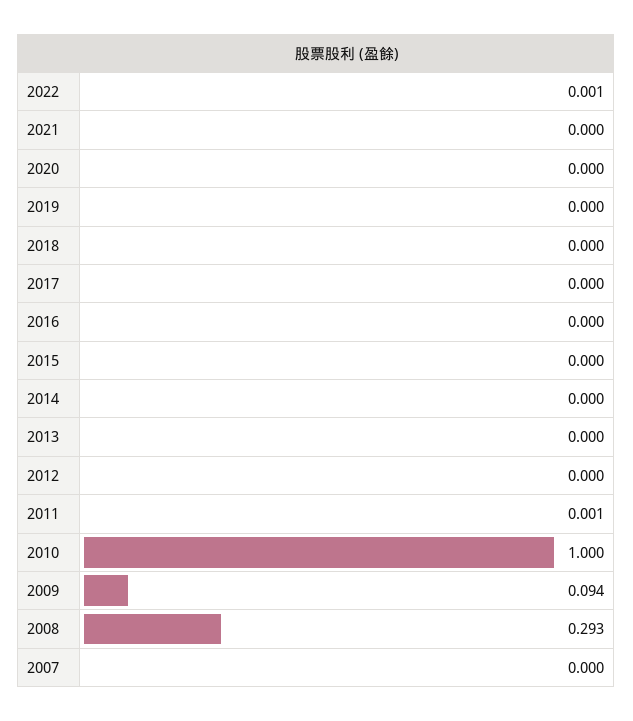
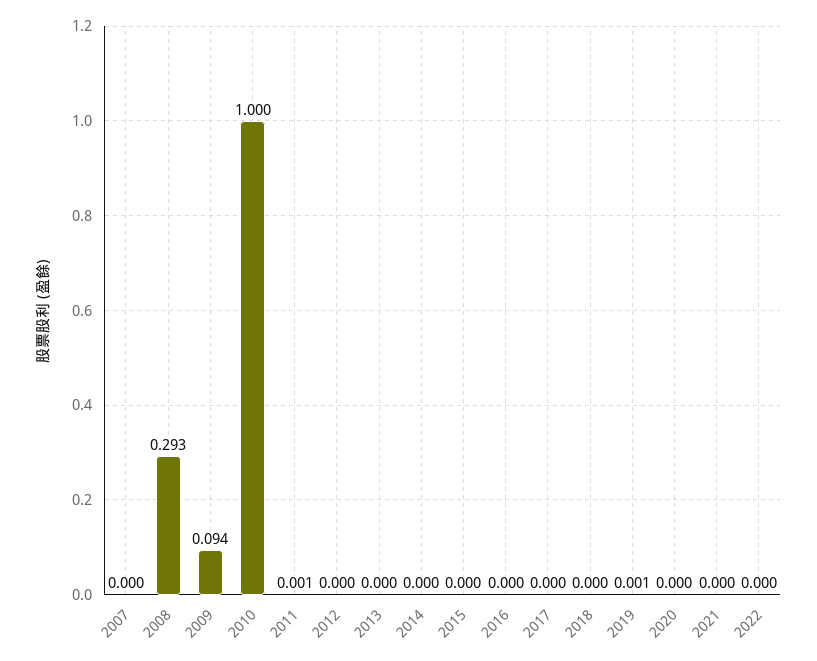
  {
-   "2022": 0.001,
+   "2022": 0,
    "2021": 0,
    "2020": 0,
-   "2019": 0,
+   "2019": 0.001,
    "2018": 0,
    "2017": 0,
    "2016": 0,
    "2015": 0,
    "2014": 0,
    "2013": 0,
    "2012": 0,
    "2011": 0.001,
    "2010": 1,
    "2009": 0.094,
    "2008": 0.293,
    "2007": 0
  }

